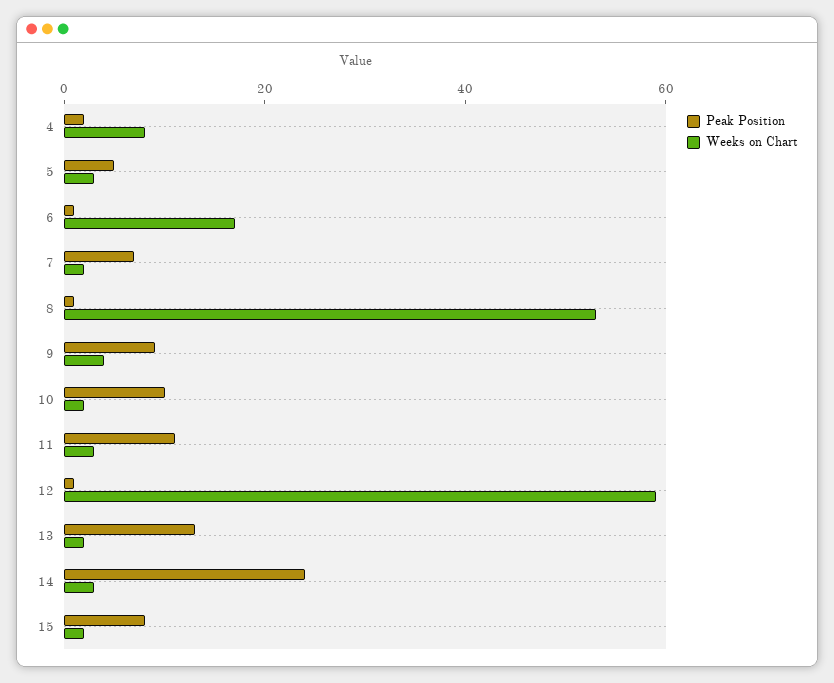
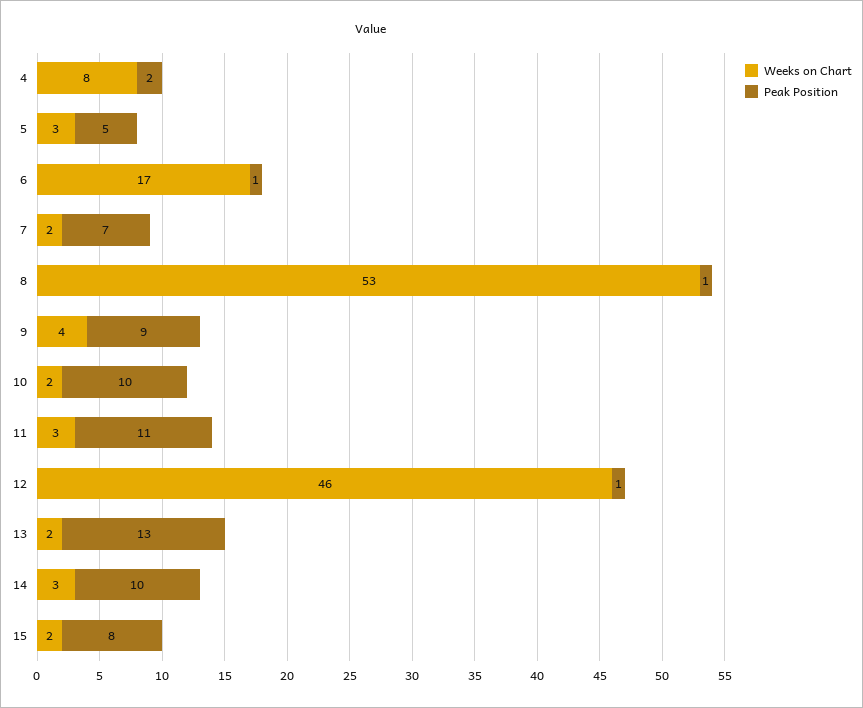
  {
    "Peak Position": {
      "4": 2,
      "5": 5,
      "6": 1,
      "7": 7,
      "8": 1,
      "9": 9,
      "10": 10,
      "11": 11,
      "12": 1,
      "13": 13,
-     "14": 25,
+     "14": 10,
      "15": 8
    },
    "Weeks on Chart": {
      "4": 8,
      "5": 3,
      "6": 17,
      "7": 2,
      "8": 53,
      "9": 4,
      "10": 2,
      "11": 3,
-     "12": 60,
+     "12": 46,
      "13": 2,
      "14": 3,
      "15": 2
    }
  }

